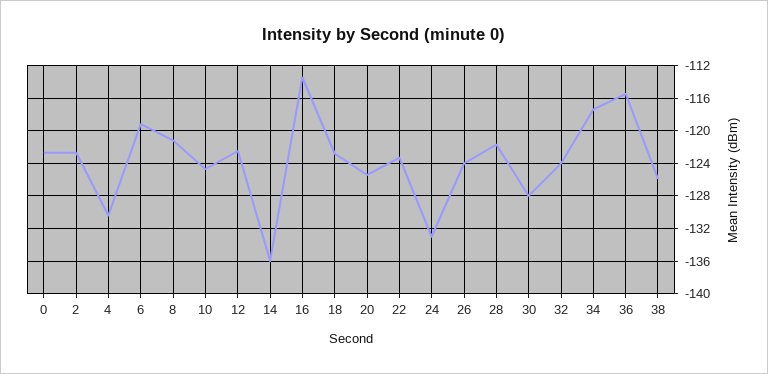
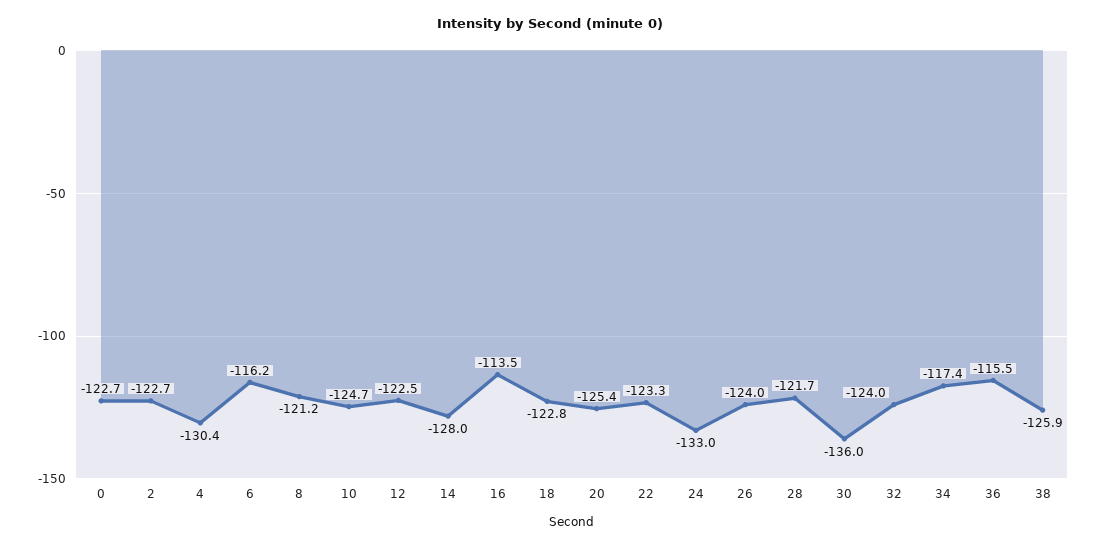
  {
    "0": -122.7,
    "2": -122.7,
    "4": -130.4,
-   "6": -119,
+   "6": -116.2,
    "8": -121.2,
    "10": -124.7,
    "12": -122.5,
-   "14": -136,
+   "14": -128,
    "16": -113.5,
    "18": -122.8,
    "20": -125.4,
    "22": -123.3,
    "24": -133,
    "26": -124,
    "28": -121.7,
-   "30": -128,
+   "30": -136,
    "32": -124,
    "34": -117.4,
    "36": -115.5,
    "38": -125.9
  }

